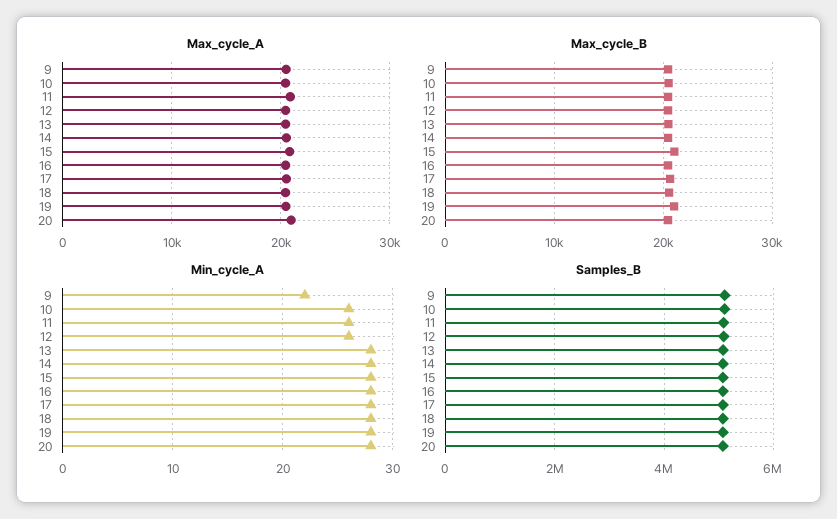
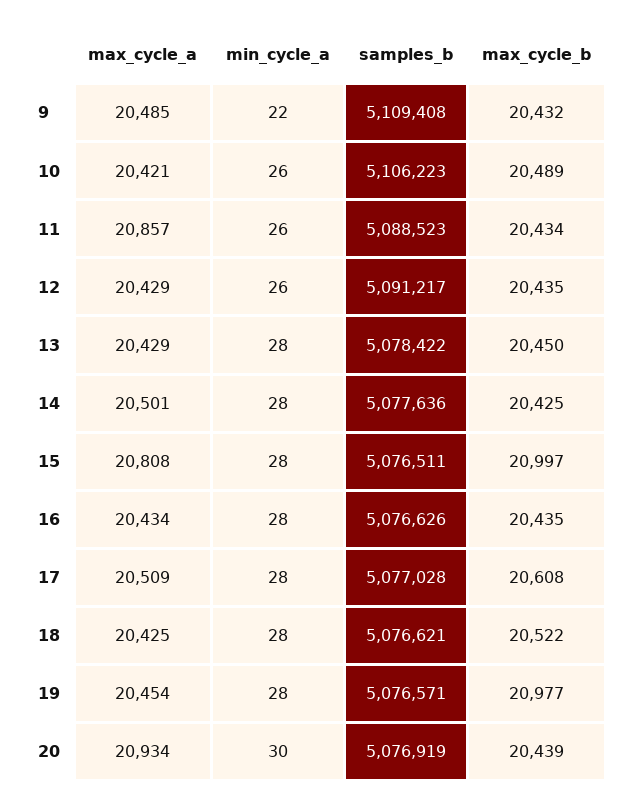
  {
    "Max_cycle_A": {
      "9": 20485,
      "10": 20421,
      "11": 20857,
      "12": 20429,
      "13": 20429,
      "14": 20501,
      "15": 20808,
      "16": 20434,
      "17": 20509,
      "18": 20425,
      "19": 20454,
      "20": 20934
    },
    "Max_cycle_B": {
      "9": 20432,
      "10": 20489,
      "11": 20434,
      "12": 20435,
      "13": 20450,
      "14": 20425,
      "15": 20997,
      "16": 20435,
      "17": 20608,
      "18": 20522,
      "19": 20977,
      "20": 20439
    },
    "Min_cycle_A": {
      "9": 22,
      "10": 26,
      "11": 26,
      "12": 26,
      "13": 28,
      "14": 28,
      "15": 28,
      "16": 28,
      "17": 28,
      "18": 28,
      "19": 28,
-     "20": 28
+     "20": 30
    },
    "Samples_B": {
      "9": 5109408,
      "10": 5106223,
      "11": 5088523,
      "12": 5091217,
      "13": 5078422,
      "14": 5077636,
      "15": 5076511,
      "16": 5076626,
      "17": 5077028,
      "18": 5076621,
      "19": 5076571,
      "20": 5076919
    }
  }

